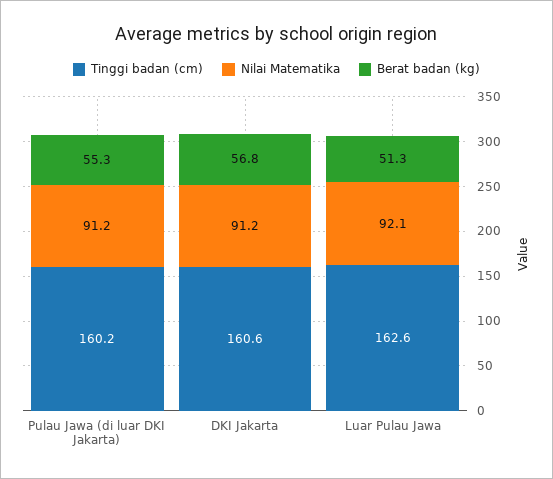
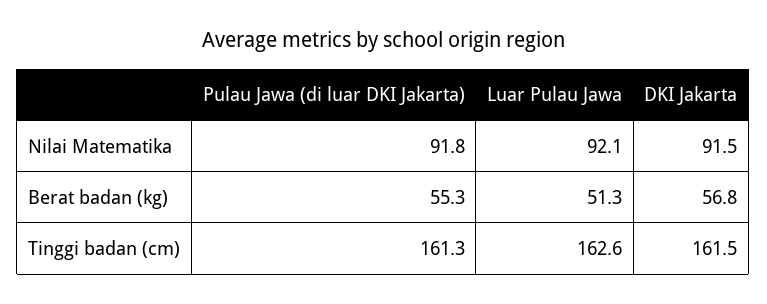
  {
    "Tinggi badan (cm)": {
-     "Pulau Jawa (di luar DKI Jakarta)": 160.2,
+     "Pulau Jawa (di luar DKI Jakarta)": 161.3,
-     "DKI Jakarta": 160.6,
+     "DKI Jakarta": 161.5,
      "Luar Pulau Jawa": 162.6
    },
    "Nilai Matematika": {
-     "Pulau Jawa (di luar DKI Jakarta)": 91.2,
+     "Pulau Jawa (di luar DKI Jakarta)": 91.8,
-     "DKI Jakarta": 91.2,
+     "DKI Jakarta": 91.5,
      "Luar Pulau Jawa": 92.1
    },
    "Berat badan (kg)": {
      "Pulau Jawa (di luar DKI Jakarta)": 55.3,
      "DKI Jakarta": 56.8,
      "Luar Pulau Jawa": 51.3
    }
  }

